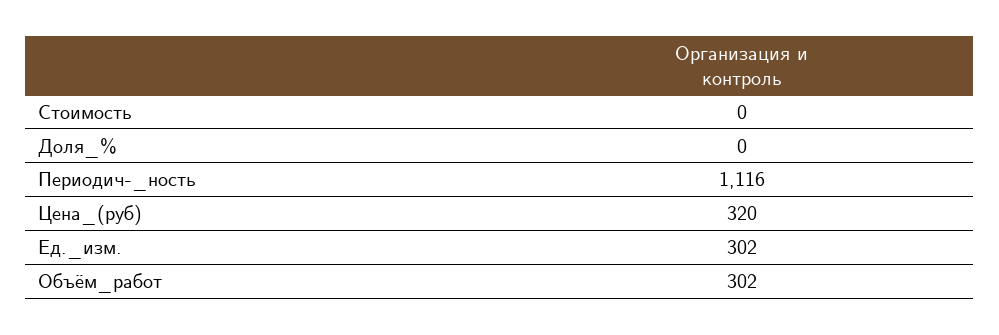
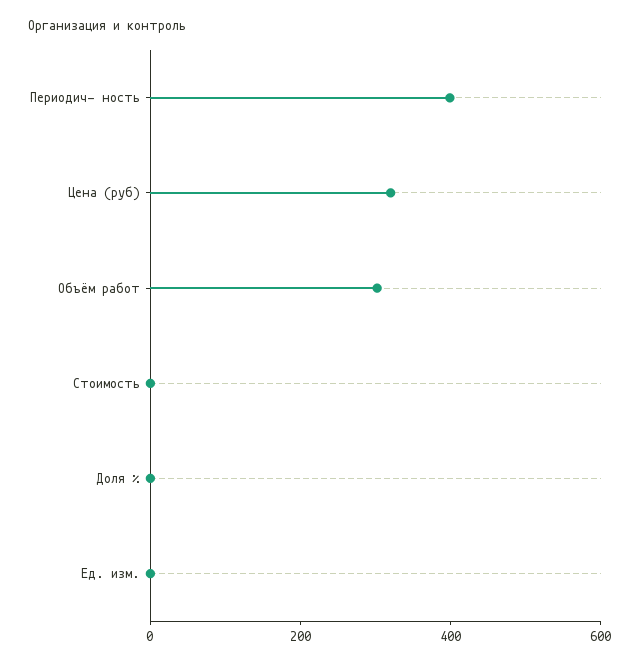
  {
    "Стоимость": 0,
    "Доля_%": 0,
-   "Периодич-_ность": 1116,
+   "Периодич-_ность": 400,
    "Цена_(руб)": 320,
-   "Ед._изм.": 302,
+   "Ед._изм.": 0,
    "Объём_работ": 302
  }

